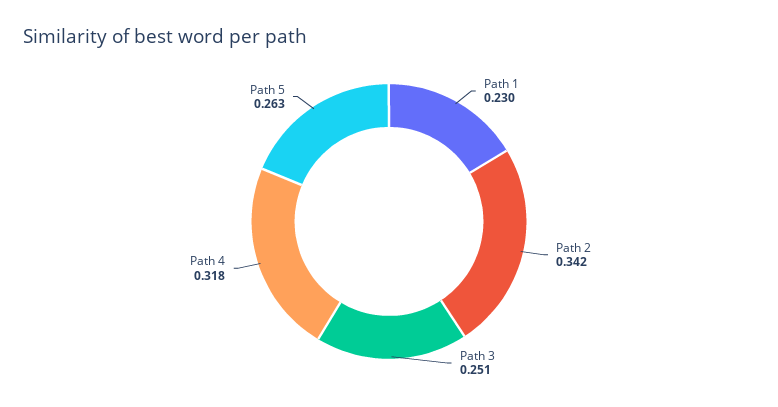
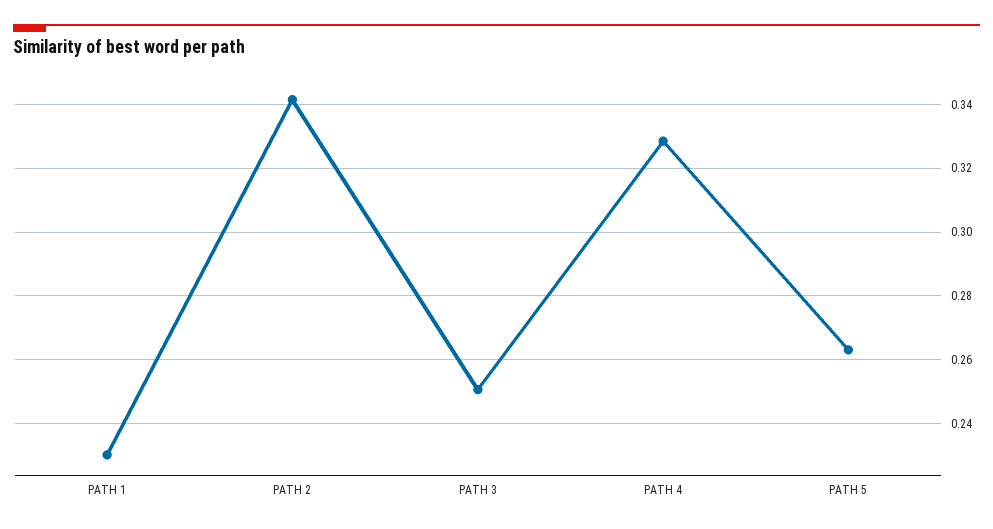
  {
    "Path 1": 0.23,
    "Path 2": 0.342,
    "Path 3": 0.251,
-   "Path 4": 0.318,
+   "Path 4": 0.328,
    "Path 5": 0.263
  }

